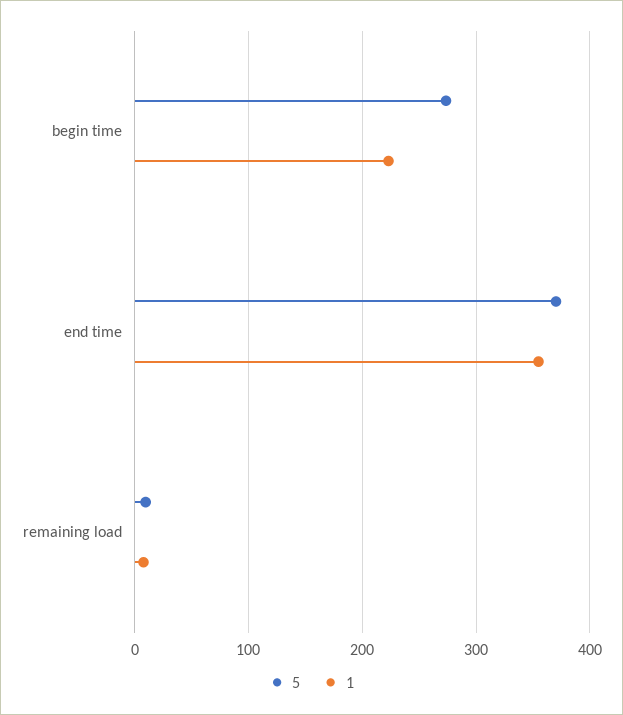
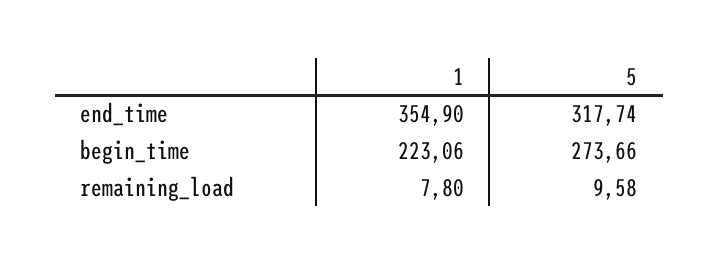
  {
    "5": {
      "begin time": 273.66,
-     "end time": 370,
+     "end time": 317.74,
      "remaining load": 9.58
    },
    "1": {
      "begin time": 223.06,
      "end time": 354.9,
      "remaining load": 7.8
    }
  }

